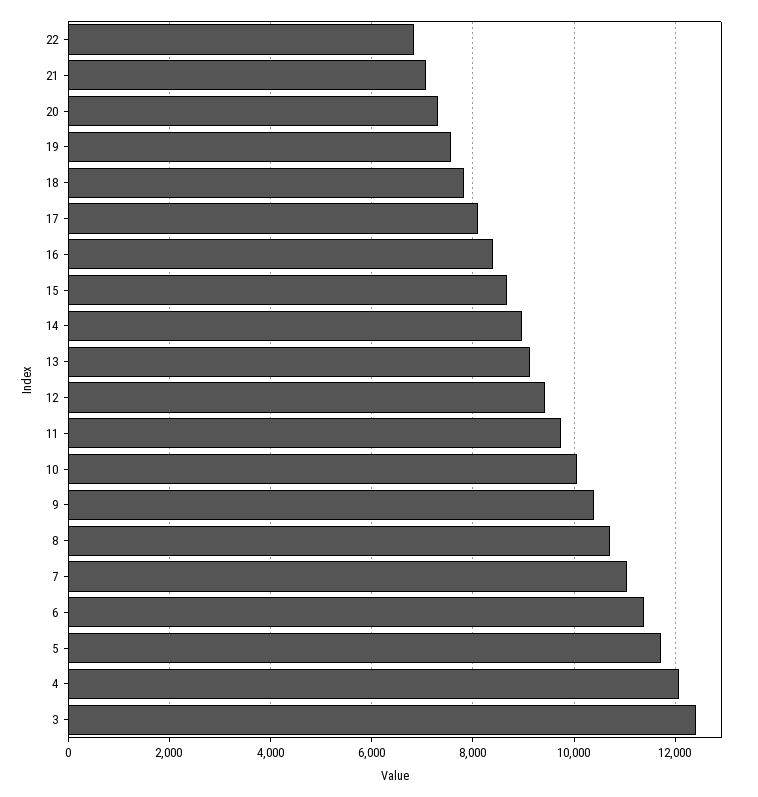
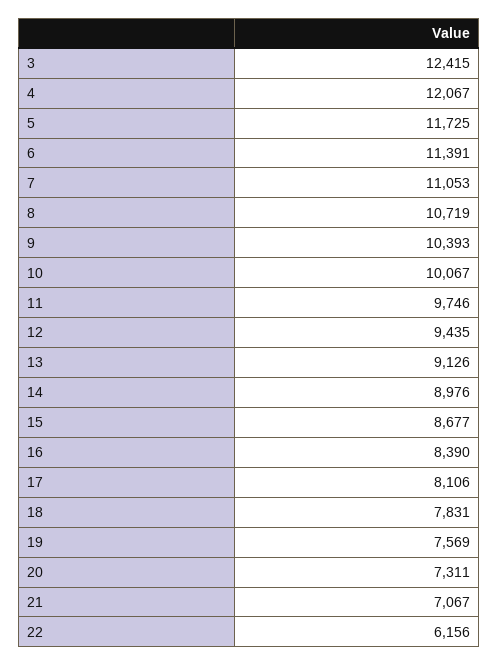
  {
-   "22": 6800,
+   "22": 6156,
    "21": 7067,
    "20": 7311,
    "19": 7569,
    "18": 7831,
    "17": 8106,
    "16": 8390,
    "15": 8677,
    "14": 8976,
    "13": 9126,
    "12": 9435,
    "11": 9746,
    "10": 10067,
    "9": 10393,
    "8": 10719,
    "7": 11053,
    "6": 11391,
    "5": 11725,
    "4": 12067,
    "3": 12415
  }

